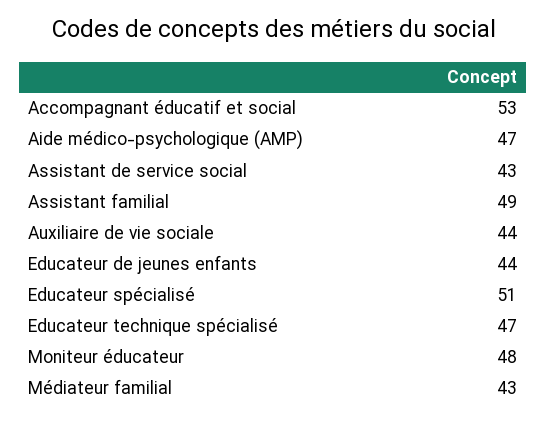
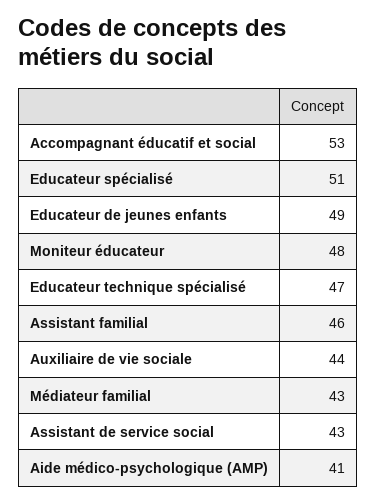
  {
    "Accompagnant éducatif et social": 53,
-   "Aide médico-psychologique (AMP)": 47,
+   "Aide médico-psychologique (AMP)": 41,
    "Assistant de service social": 43,
-   "Assistant familial": 49,
+   "Assistant familial": 46,
    "Auxiliaire de vie sociale": 44,
-   "Educateur de jeunes enfants": 44,
+   "Educateur de jeunes enfants": 49,
    "Educateur spécialisé": 51,
    "Educateur technique spécialisé": 47,
    "Moniteur éducateur": 48,
    "Médiateur familial": 43
  }

